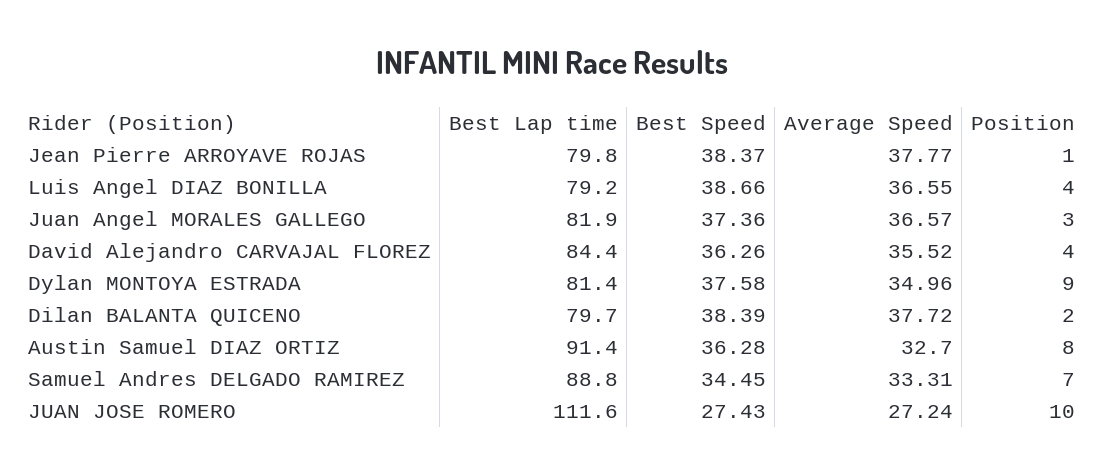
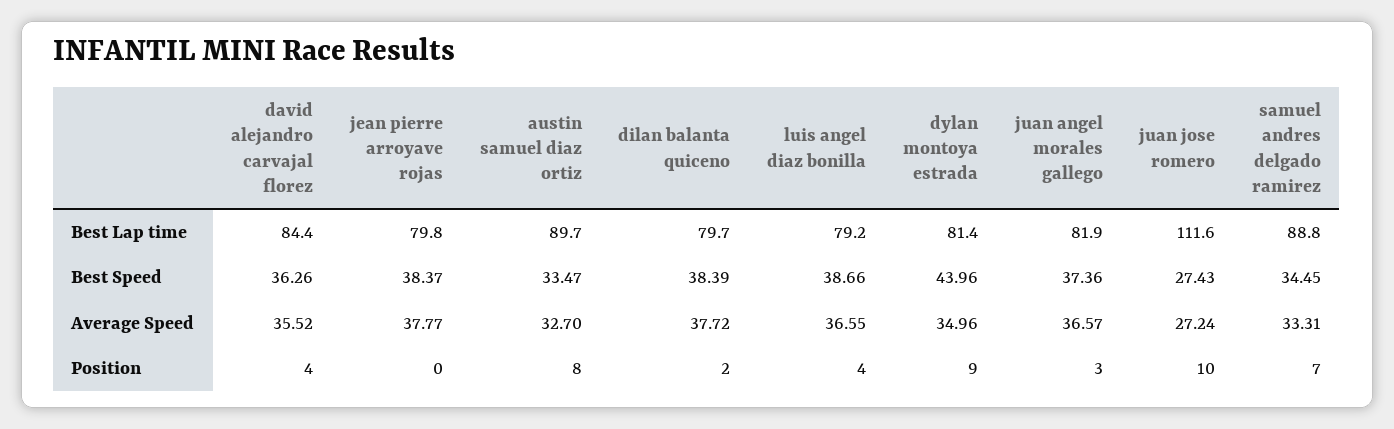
  {
    "Best Lap time": {
      "Jean Pierre ARROYAVE ROJAS": 79.8,
      "Luis Angel DIAZ BONILLA": 79.2,
      "Juan Angel MORALES GALLEGO": 81.9,
      "David Alejandro CARVAJAL FLOREZ": 84.4,
      "Dylan MONTOYA ESTRADA": 81.4,
      "Dilan BALANTA QUICENO": 79.7,
-     "Austin Samuel DIAZ ORTIZ": 91.4,
+     "Austin Samuel DIAZ ORTIZ": 89.7,
      "Samuel Andres DELGADO RAMIREZ": 88.8,
      "JUAN JOSE ROMERO": 111.6
    },
    "Best Speed": {
      "Jean Pierre ARROYAVE ROJAS": 38.37,
      "Luis Angel DIAZ BONILLA": 38.66,
      "Juan Angel MORALES GALLEGO": 37.36,
      "David Alejandro CARVAJAL FLOREZ": 36.26,
-     "Dylan MONTOYA ESTRADA": 37.58,
+     "Dylan MONTOYA ESTRADA": 43.96,
      "Dilan BALANTA QUICENO": 38.39,
-     "Austin Samuel DIAZ ORTIZ": 36.28,
+     "Austin Samuel DIAZ ORTIZ": 33.47,
      "Samuel Andres DELGADO RAMIREZ": 34.45,
      "JUAN JOSE ROMERO": 27.43
    },
    "Average Speed": {
      "Jean Pierre ARROYAVE ROJAS": 37.77,
      "Luis Angel DIAZ BONILLA": 36.55,
      "Juan Angel MORALES GALLEGO": 36.57,
      "David Alejandro CARVAJAL FLOREZ": 35.52,
      "Dylan MONTOYA ESTRADA": 34.96,
      "Dilan BALANTA QUICENO": 37.72,
      "Austin Samuel DIAZ ORTIZ": 32.7,
      "Samuel Andres DELGADO RAMIREZ": 33.31,
      "JUAN JOSE ROMERO": 27.24
    },
    "Position": {
-     "Jean Pierre ARROYAVE ROJAS": 1,
+     "Jean Pierre ARROYAVE ROJAS": 0,
      "Luis Angel DIAZ BONILLA": 4,
      "Juan Angel MORALES GALLEGO": 3,
      "David Alejandro CARVAJAL FLOREZ": 4,
      "Dylan MONTOYA ESTRADA": 9,
      "Dilan BALANTA QUICENO": 2,
      "Austin Samuel DIAZ ORTIZ": 8,
      "Samuel Andres DELGADO RAMIREZ": 7,
      "JUAN JOSE ROMERO": 10
    }
  }

